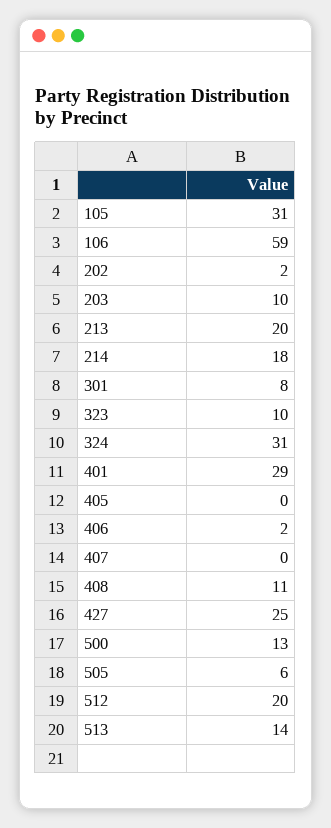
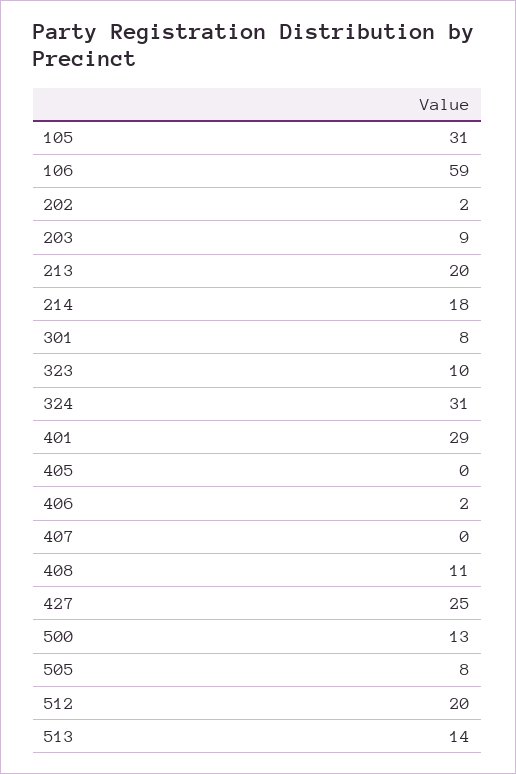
  {
    "105": 31,
    "106": 59,
    "202": 2,
-   "203": 10,
+   "203": 9,
    "213": 20,
    "214": 18,
    "301": 8,
    "323": 10,
    "324": 31,
    "401": 29,
    "405": 0,
    "406": 2,
    "407": 0,
    "408": 11,
    "427": 25,
    "500": 13,
-   "505": 6,
+   "505": 8,
    "512": 20,
    "513": 14
  }

